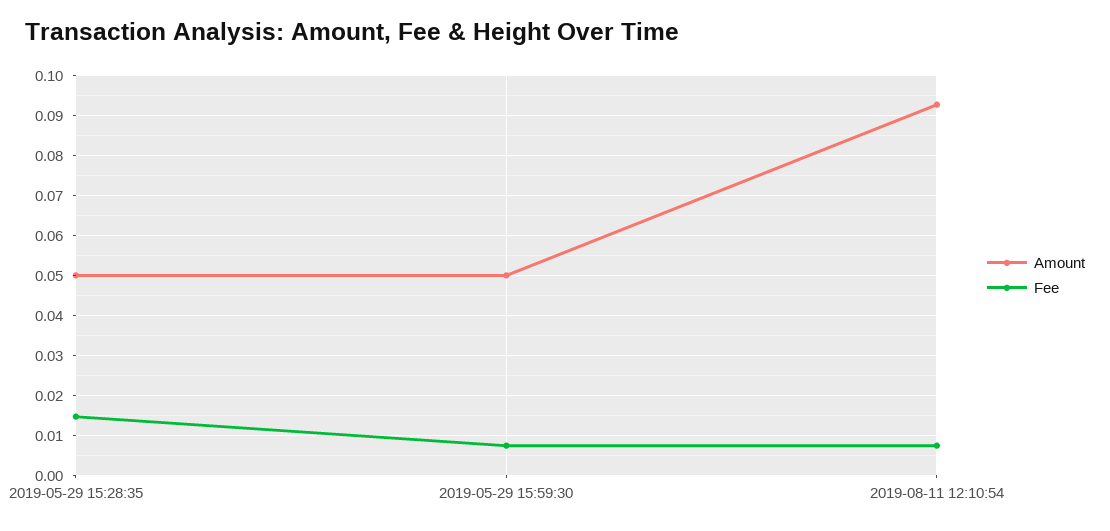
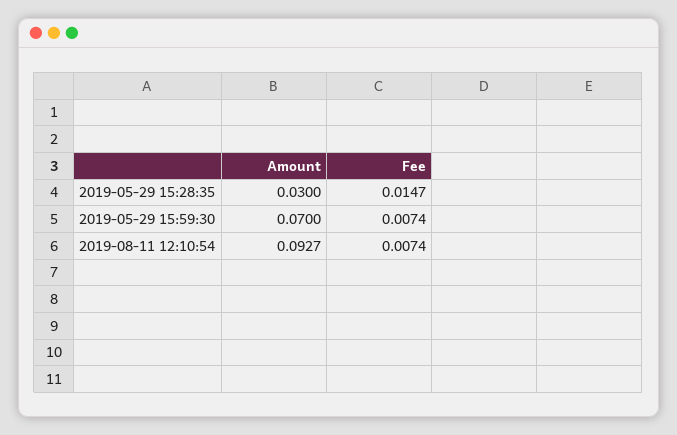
  {
    "Amount": {
-     "2019-05-29 15:28:35": 0.05,
+     "2019-05-29 15:28:35": 0.03,
-     "2019-05-29 15:59:30": 0.05,
+     "2019-05-29 15:59:30": 0.07,
      "2019-08-11 12:10:54": 0.0927
    },
    "Fee": {
      "2019-05-29 15:28:35": 0.0147,
      "2019-05-29 15:59:30": 0.0074,
      "2019-08-11 12:10:54": 0.0074
    }
  }

